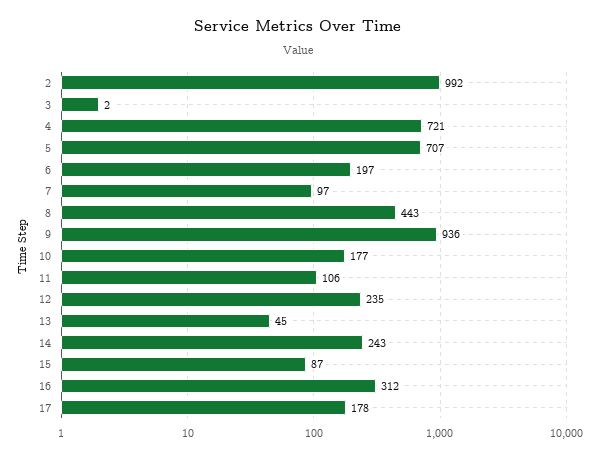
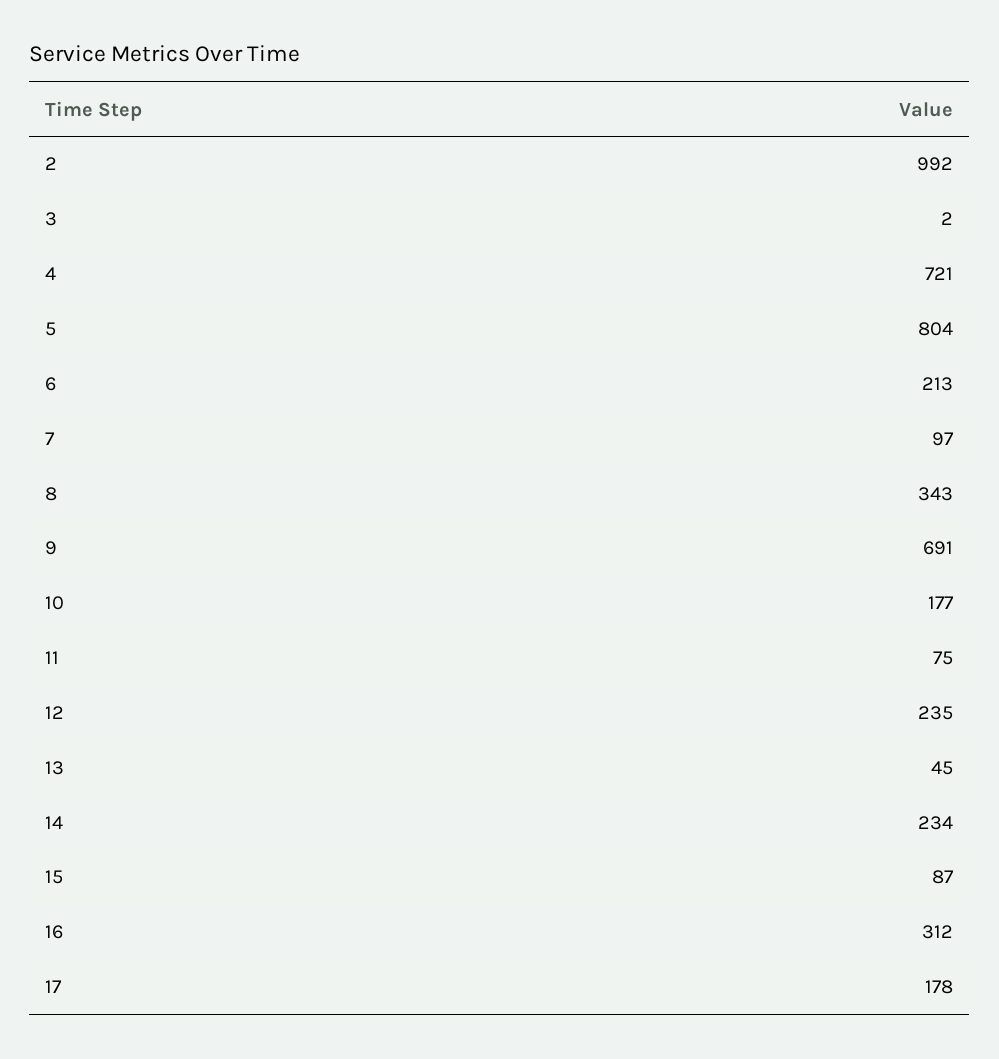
  {
    "2": 992,
    "3": 2,
    "4": 721,
-   "5": 707,
+   "5": 804,
-   "6": 197,
+   "6": 213,
    "7": 97,
-   "8": 443,
+   "8": 343,
-   "9": 936,
+   "9": 691,
    "10": 177,
-   "11": 106,
+   "11": 75,
    "12": 235,
    "13": 45,
-   "14": 243,
+   "14": 234,
    "15": 87,
    "16": 312,
    "17": 178
  }

